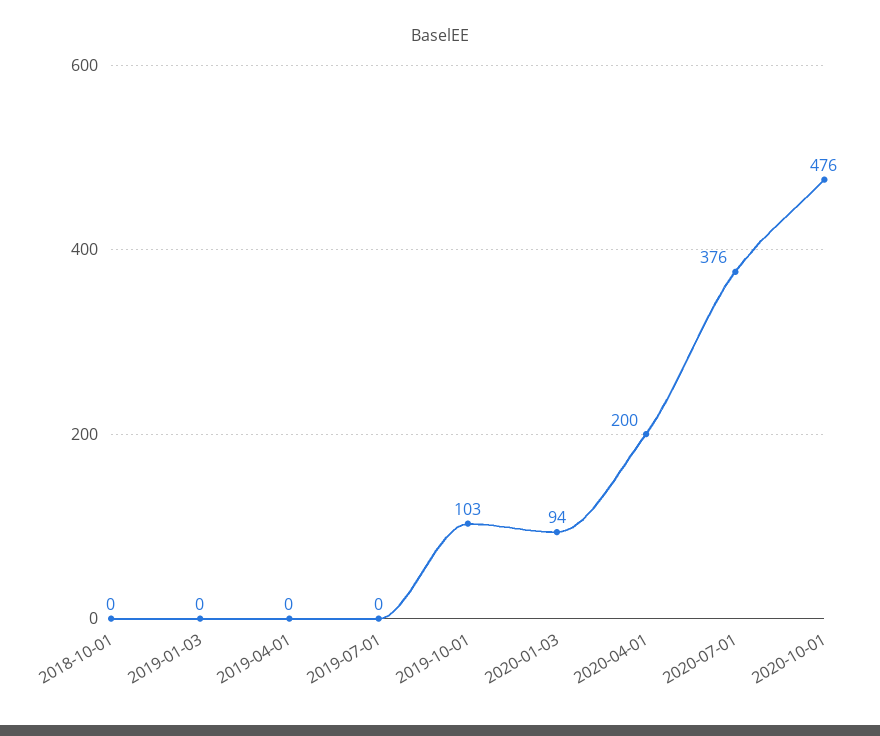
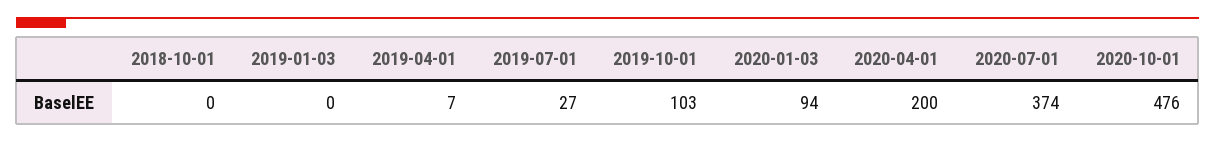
  {
    "2018-10-01": 0,
    "2019-01-03": 0,
-   "2019-04-01": 0,
+   "2019-04-01": 7,
-   "2019-07-01": 0,
+   "2019-07-01": 27,
    "2019-10-01": 103,
    "2020-01-03": 94,
    "2020-04-01": 200,
-   "2020-07-01": 376,
+   "2020-07-01": 374,
    "2020-10-01": 476
  }

